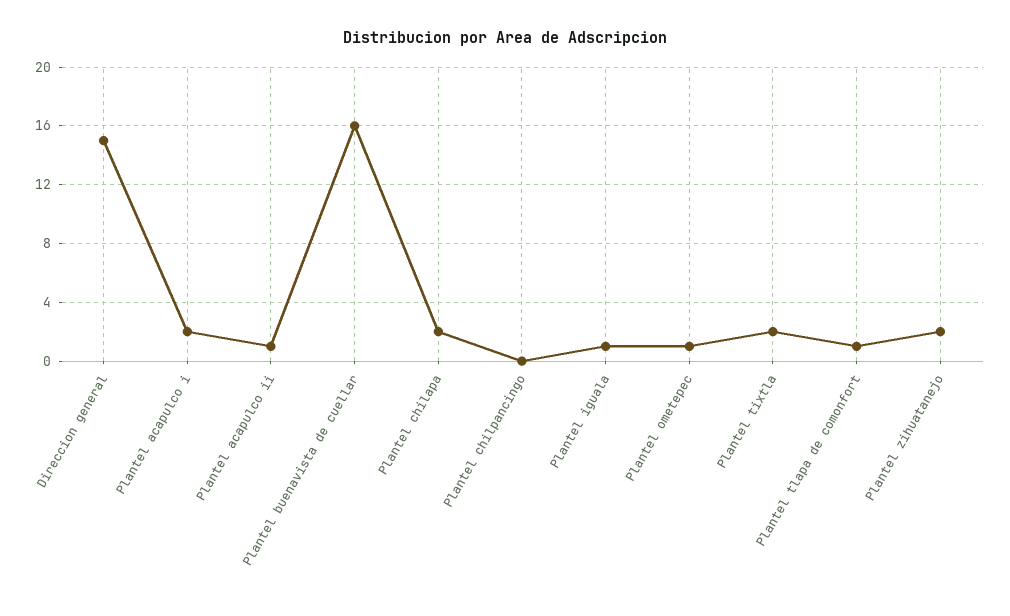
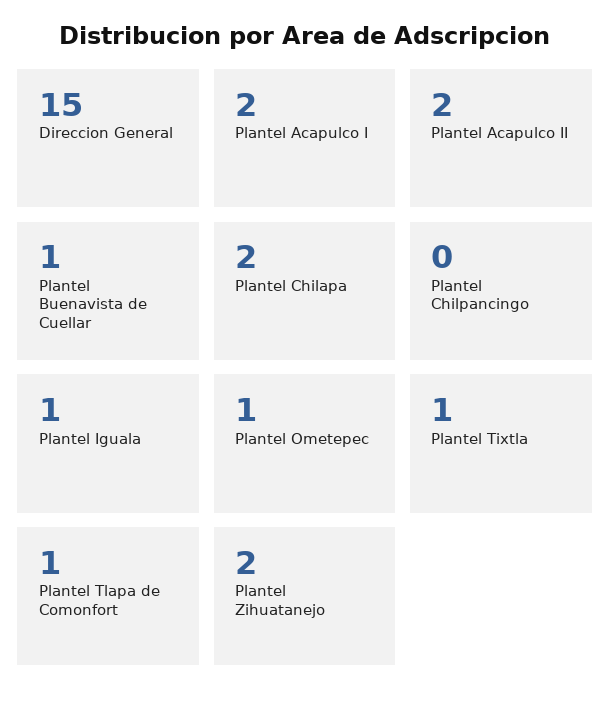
  {
    "Direccion general": 15,
    "Plantel acapulco i": 2,
-   "Plantel acapulco ii": 1,
+   "Plantel acapulco ii": 2,
-   "Plantel buenavista de cuellar": 16,
+   "Plantel buenavista de cuellar": 1,
    "Plantel chilapa": 2,
    "Plantel chilpancingo": 0,
    "Plantel iguala": 1,
    "Plantel ometepec": 1,
-   "Plantel tixtla": 2,
+   "Plantel tixtla": 1,
    "Plantel tlapa de comonfort": 1,
    "Plantel zihuatanejo": 2
  }

